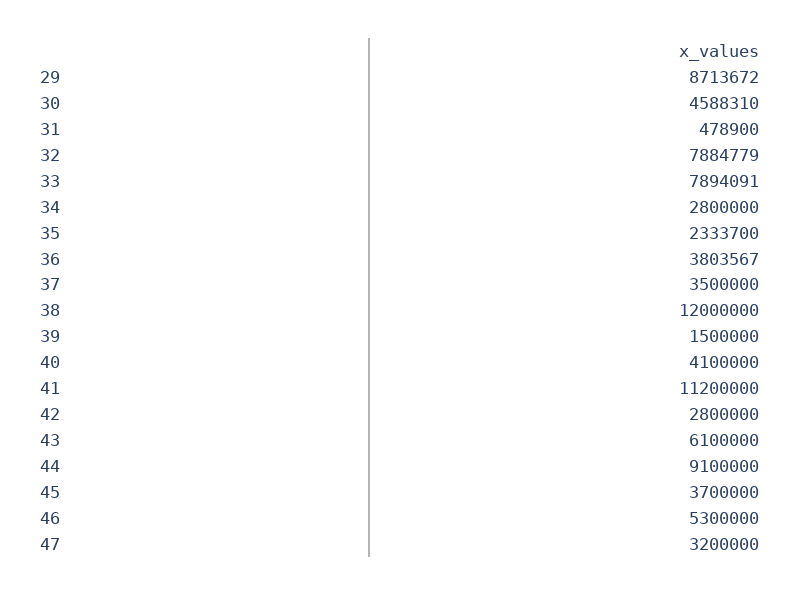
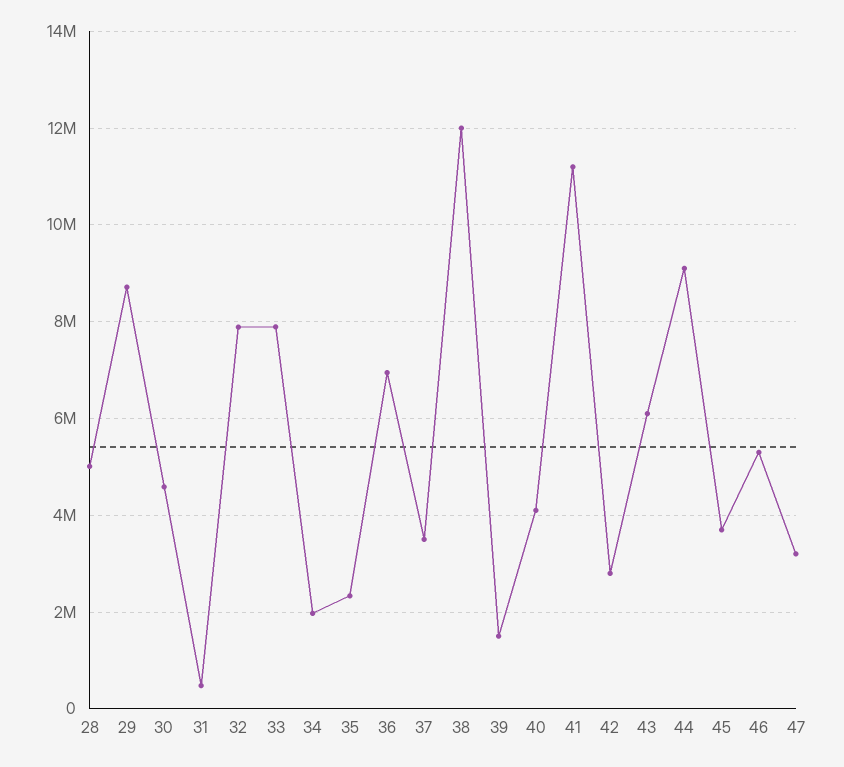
  {
    "29": 8713672,
    "30": 4588310,
    "31": 478900,
    "32": 7884779,
    "33": 7894091,
-   "34": 2800000,
+   "34": 2000000,
    "35": 2333700,
-   "36": 3803567,
+   "36": 7000000,
    "37": 3500000,
    "38": 12000000,
    "39": 1500000,
    "40": 4100000,
    "41": 11200000,
    "42": 2800000,
    "43": 6100000,
    "44": 9100000,
    "45": 3700000,
    "46": 5300000,
-   "47": 3200000
+   "47": 3200000,
+   "28": 5000000
  }

